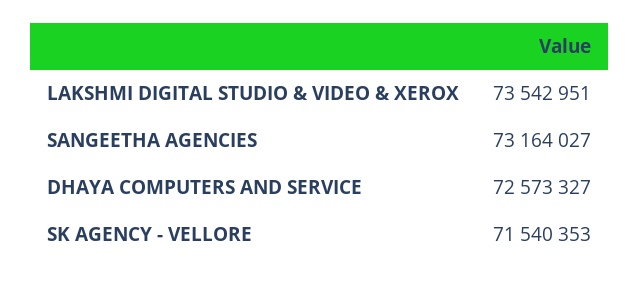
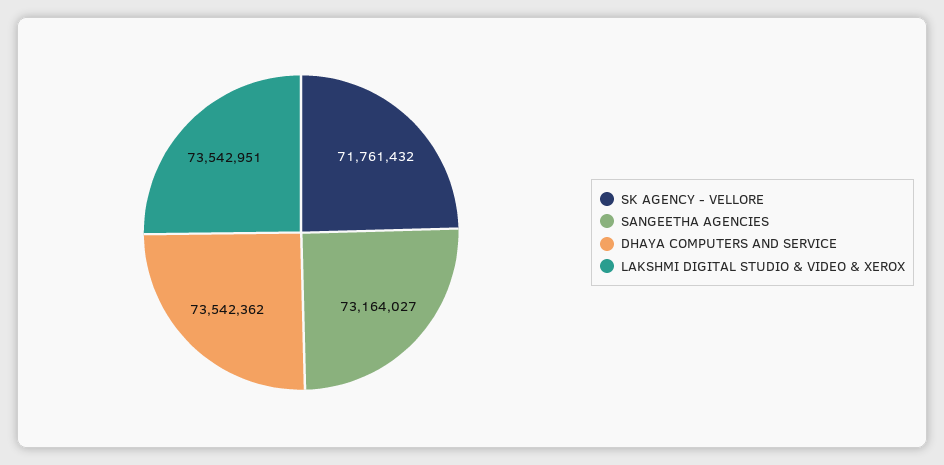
  {
    "LAKSHMI DIGITAL STUDIO & VIDEO & XEROX": 73542951,
    "SANGEETHA AGENCIES": 73164027,
-   "DHAYA COMPUTERS AND SERVICE": 72573327,
+   "DHAYA COMPUTERS AND SERVICE": 73542362,
-   "SK AGENCY - VELLORE": 71540353
+   "SK AGENCY - VELLORE": 71761432
  }

